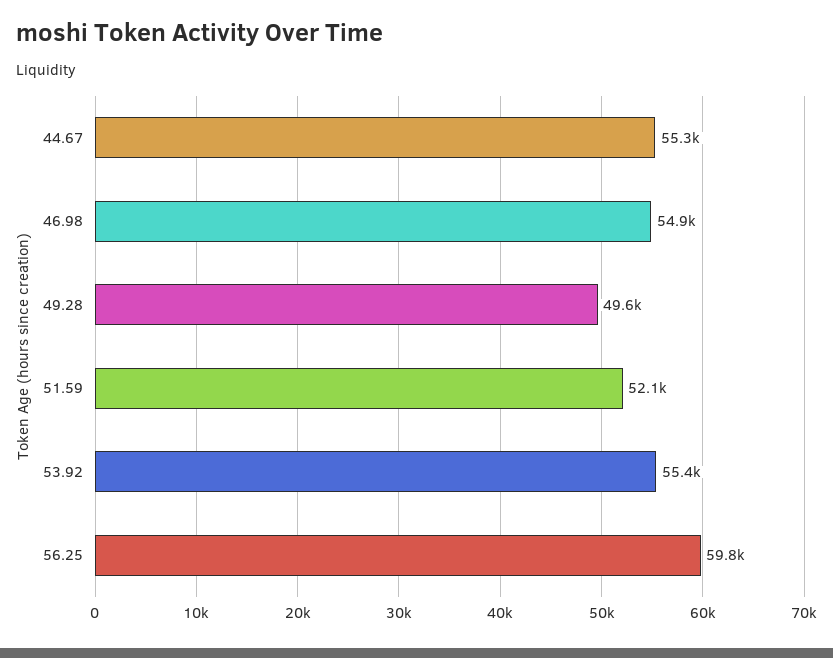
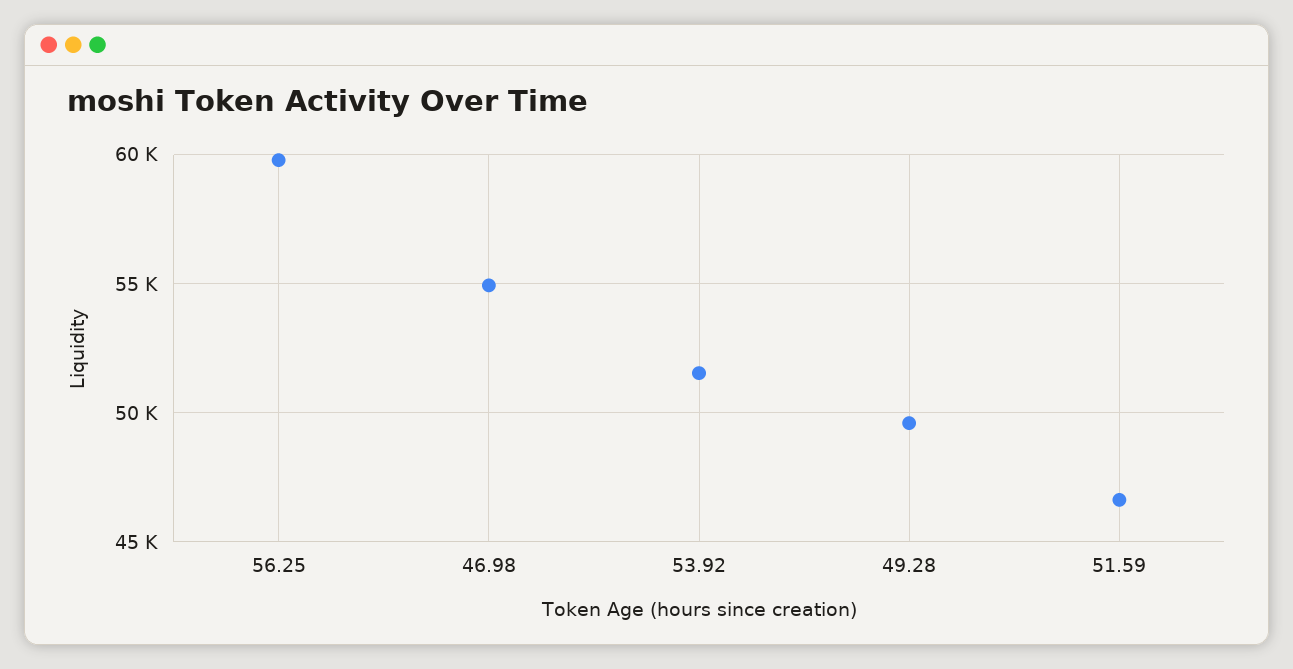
  {
-   "44.67": 55300,
    "46.98": 54900,
    "49.28": 49600,
-   "51.59": 52100,
+   "51.59": 46500,
-   "53.92": 55400,
+   "53.92": 51500,
    "56.25": 59800
  }

